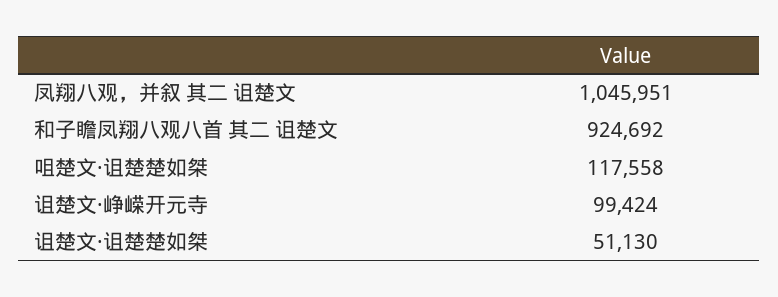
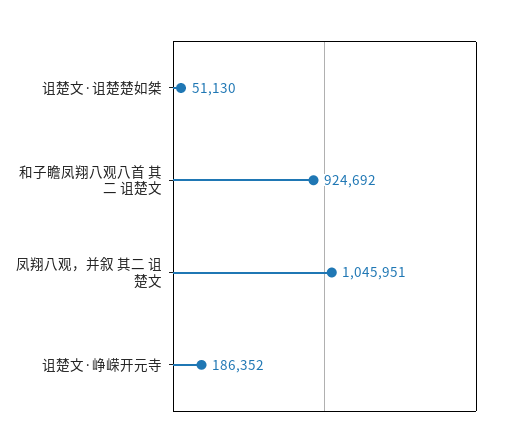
  {
    "凤翔八观，并叙 其二 诅楚文": 1045951,
    "和子瞻凤翔八观八首 其二 诅楚文": 924692,
-   "咀楚文·诅楚楚如桀": 117558,
-   "诅楚文·峥嵘开元寺": 99424,
+   "诅楚文·峥嵘开元寺": 186352,
    "诅楚文·诅楚楚如桀": 51130
  }

